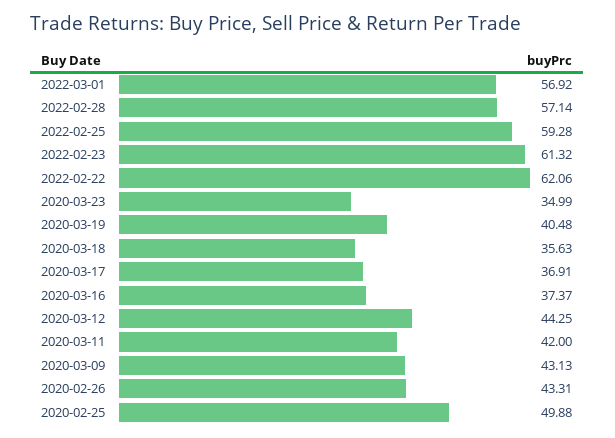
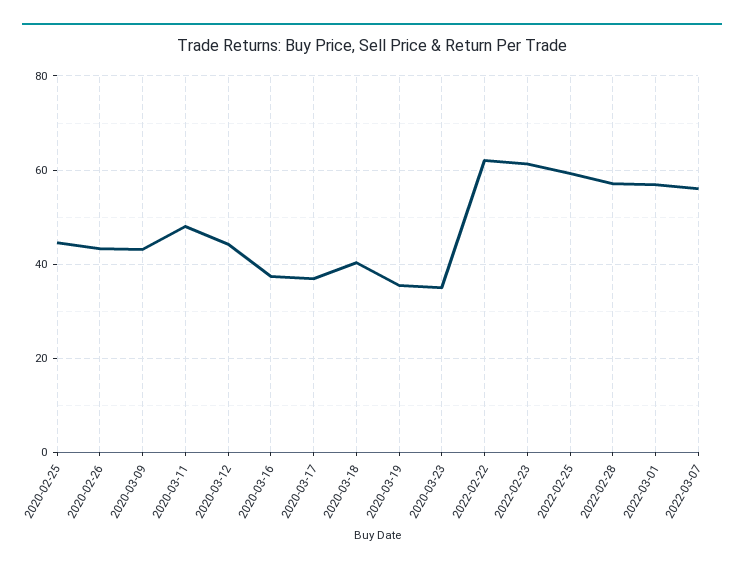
  {
    "2022-03-01": 56.92,
    "2022-02-28": 57.14,
    "2022-02-25": 59.28,
    "2022-02-23": 61.32,
    "2022-02-22": 62.06,
    "2020-03-23": 34.99,
-   "2020-03-19": 40.48,
+   "2020-03-19": 36,
-   "2020-03-18": 35.63,
+   "2020-03-18": 40,
    "2020-03-17": 36.91,
    "2020-03-16": 37.37,
    "2020-03-12": 44.25,
-   "2020-03-11": 42,
+   "2020-03-11": 48,
    "2020-03-09": 43.13,
    "2020-02-26": 43.31,
-   "2020-02-25": 49.88
+   "2020-02-25": 44,
+   "2022-03-07": 56
  }

